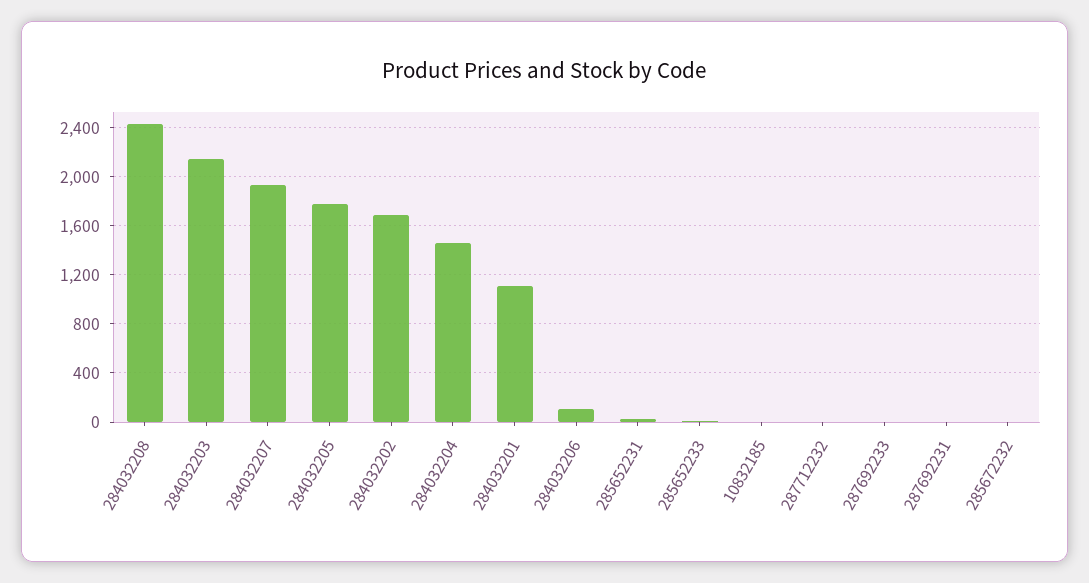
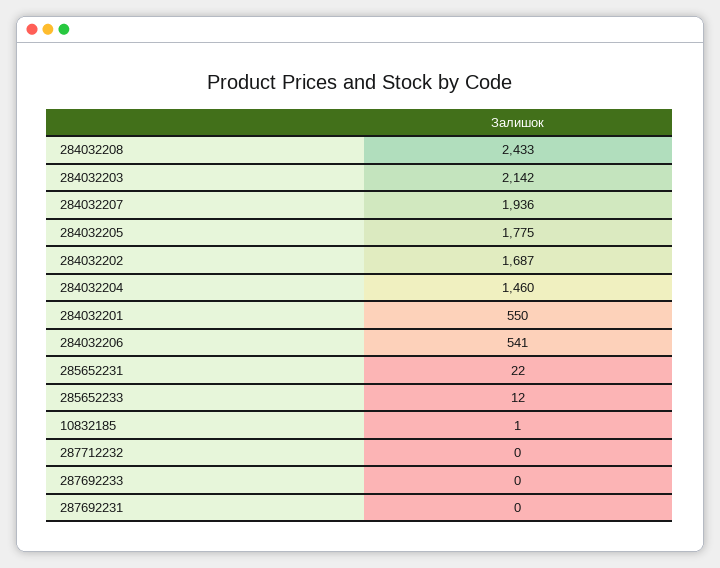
  {
    "284032208": 2433,
    "284032203": 2142,
    "284032207": 1936,
    "284032205": 1775,
    "284032202": 1687,
    "284032204": 1460,
-   "284032201": 1100,
+   "284032201": 550,
-   "284032206": 100,
+   "284032206": 541,
    "285652231": 22,
    "285652233": 12,
    "10832185": 1,
    "287712232": 0,
    "287692233": 0,
-   "287692231": 0,
+   "287692231": 0
-   "285672232": 0
  }

